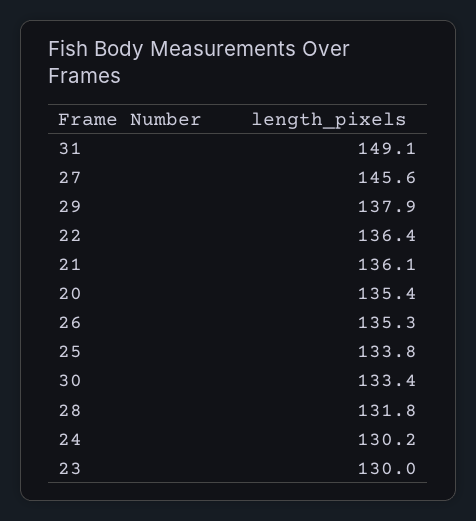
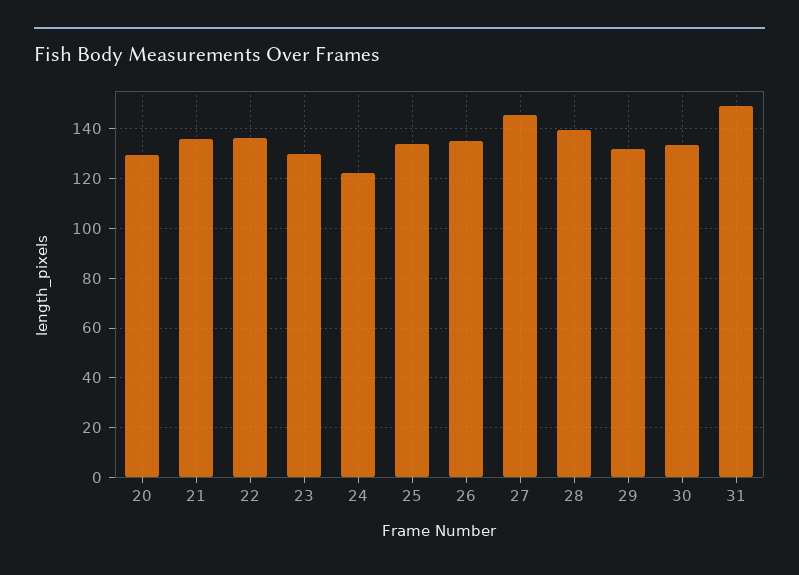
  {
    "31": 149.1,
    "27": 145.6,
-   "29": 137.9,
+   "29": 132.5,
    "22": 136.4,
    "21": 136.1,
-   "20": 135.4,
+   "20": 130,
    "26": 135.3,
    "25": 133.8,
    "30": 133.4,
-   "28": 131.8,
+   "28": 140,
-   "24": 130.2,
+   "24": 122.5,
    "23": 130
  }

